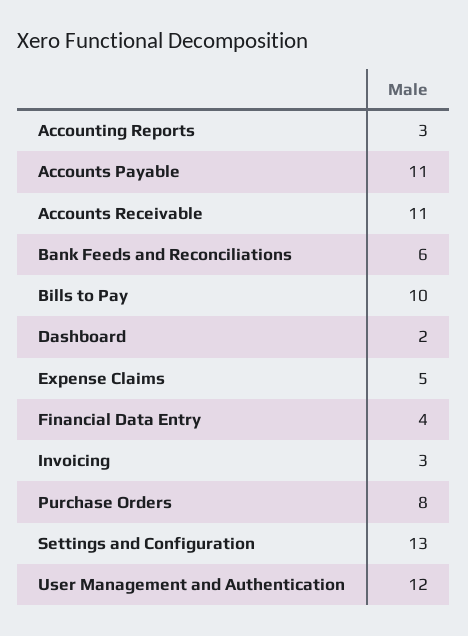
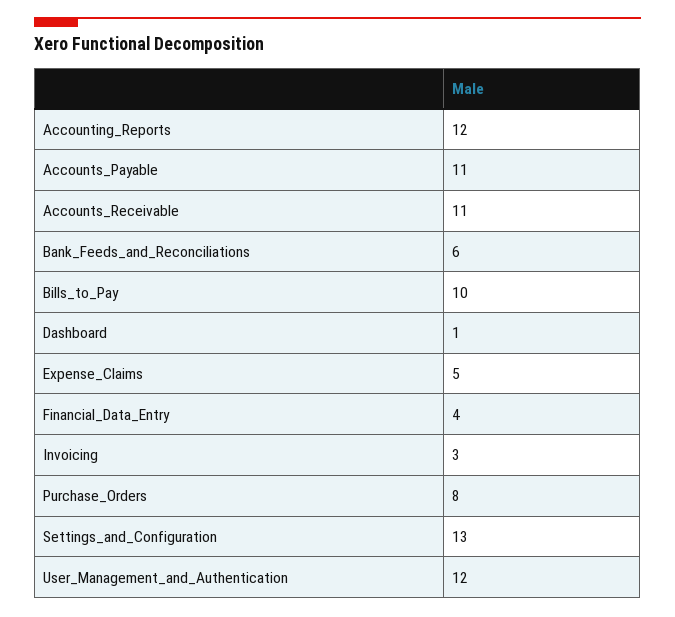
  {
-   "Accounting Reports": 3,
+   "Accounting Reports": 12,
    "Accounts Payable": 11,
    "Accounts Receivable": 11,
    "Bank Feeds and Reconciliations": 6,
    "Bills to Pay": 10,
-   "Dashboard": 2,
+   "Dashboard": 1,
    "Expense Claims": 5,
    "Financial Data Entry": 4,
    "Invoicing": 3,
    "Purchase Orders": 8,
    "Settings and Configuration": 13,
    "User Management and Authentication": 12
  }

